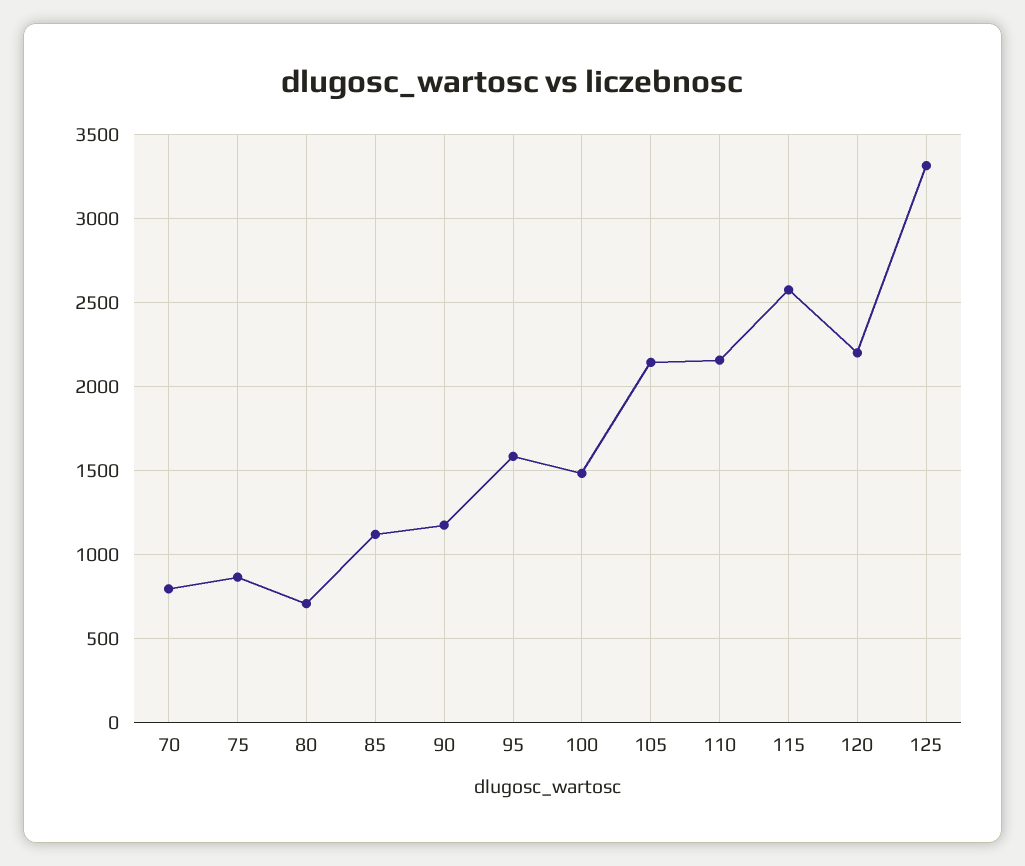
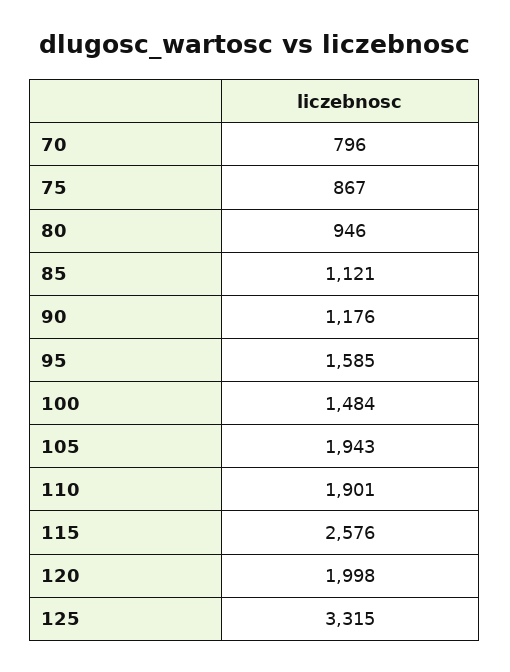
  {
    "70": 796,
    "75": 867,
-   "80": 700,
+   "80": 946,
    "85": 1121,
    "90": 1176,
    "95": 1585,
    "100": 1484,
-   "105": 2150,
+   "105": 1943,
-   "110": 2150,
+   "110": 1901,
    "115": 2576,
-   "120": 2200,
+   "120": 1998,
    "125": 3315
  }

